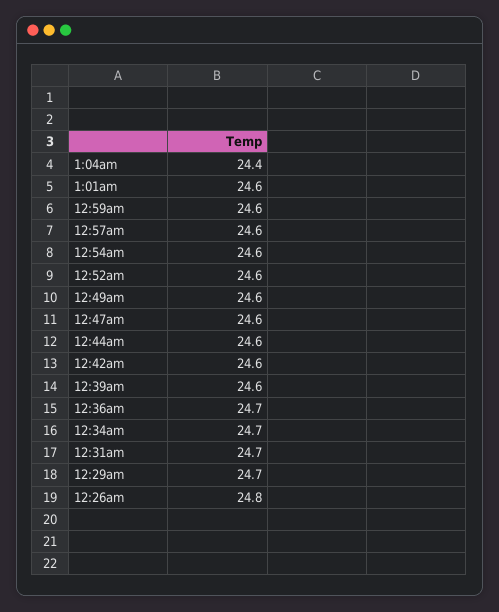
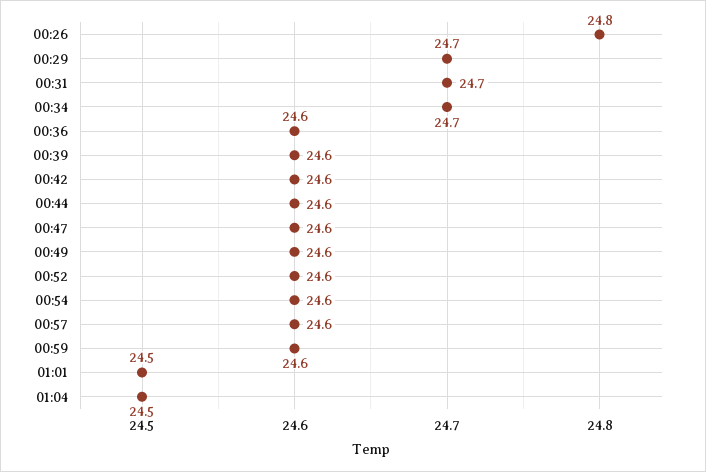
  {
-   "1:04am": 24.4,
+   "1:04am": 24.5,
-   "1:01am": 24.6,
+   "1:01am": 24.5,
    "12:59am": 24.6,
    "12:57am": 24.6,
    "12:54am": 24.6,
    "12:52am": 24.6,
    "12:49am": 24.6,
    "12:47am": 24.6,
    "12:44am": 24.6,
    "12:42am": 24.6,
    "12:39am": 24.6,
-   "12:36am": 24.7,
+   "12:36am": 24.6,
    "12:34am": 24.7,
    "12:31am": 24.7,
    "12:29am": 24.7,
    "12:26am": 24.8
  }

